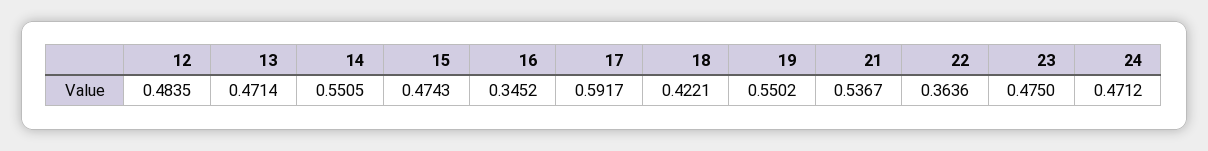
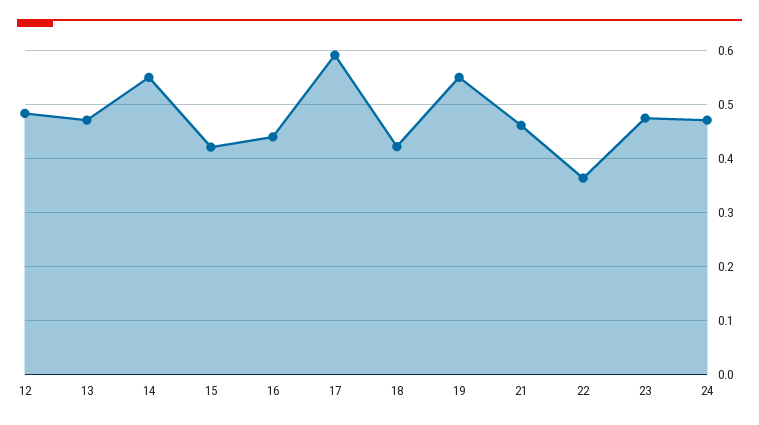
  {
    "12": 0.4835,
    "13": 0.4714,
    "14": 0.5505,
-   "15": 0.4743,
+   "15": 0.42,
-   "16": 0.3452,
+   "16": 0.44,
    "17": 0.5917,
    "18": 0.4221,
    "19": 0.5502,
-   "21": 0.5367,
+   "21": 0.46,
    "22": 0.3636,
    "23": 0.475,
    "24": 0.4712
  }

